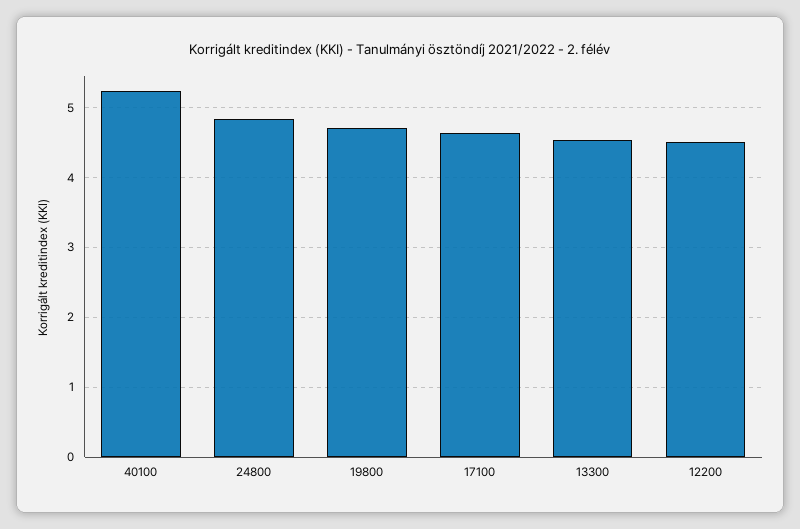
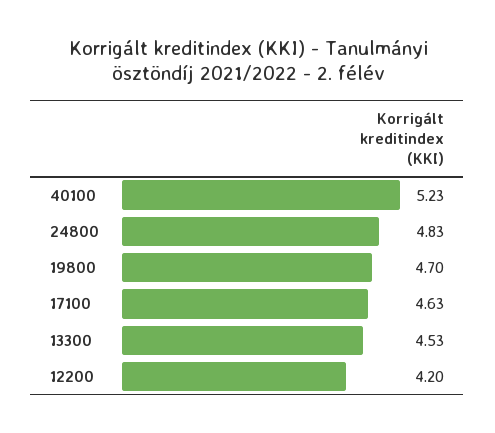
  {
    "40100": 5.23,
    "24800": 4.83,
    "19800": 4.7,
    "17100": 4.63,
    "13300": 4.53,
-   "12200": 4.5
+   "12200": 4.2
  }

